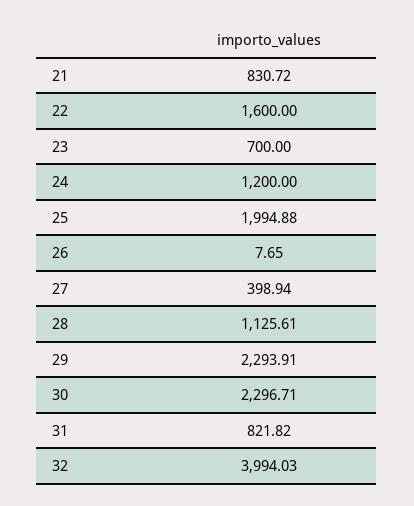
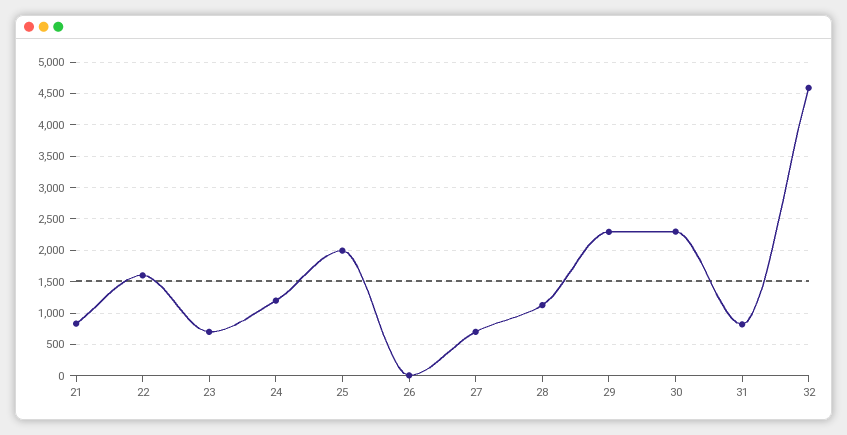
  {
    "21": 830.72,
    "22": 1600,
    "23": 700,
    "24": 1200,
    "25": 1994.88,
    "26": 7.65,
-   "27": 398.94,
+   "27": 700,
    "28": 1125.61,
    "29": 2293.91,
    "30": 2296.71,
    "31": 821.82,
-   "32": 3994.03
+   "32": 4600
  }

